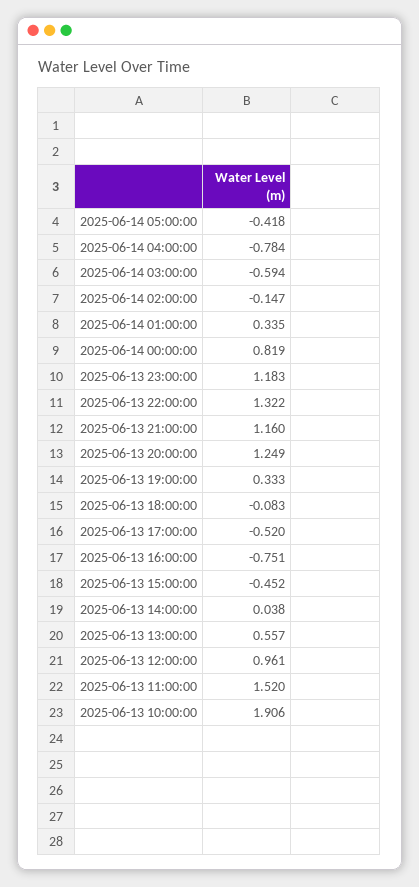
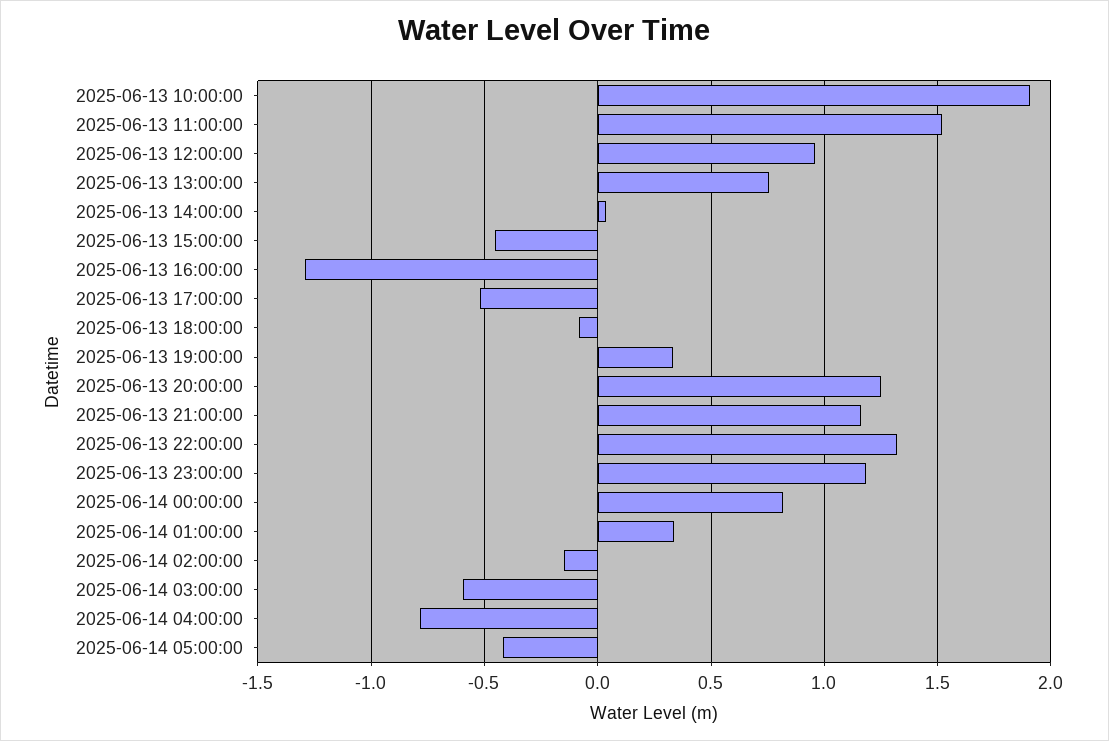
  {
    "2025-06-14 05:00:00": -0.418,
    "2025-06-14 04:00:00": -0.784,
    "2025-06-14 03:00:00": -0.594,
    "2025-06-14 02:00:00": -0.147,
    "2025-06-14 01:00:00": 0.335,
    "2025-06-14 00:00:00": 0.819,
    "2025-06-13 23:00:00": 1.183,
    "2025-06-13 22:00:00": 1.322,
    "2025-06-13 21:00:00": 1.16,
    "2025-06-13 20:00:00": 1.249,
    "2025-06-13 19:00:00": 0.333,
    "2025-06-13 18:00:00": -0.083,
    "2025-06-13 17:00:00": -0.52,
-   "2025-06-13 16:00:00": -0.751,
+   "2025-06-13 16:00:00": -1.3,
    "2025-06-13 15:00:00": -0.452,
    "2025-06-13 14:00:00": 0.038,
-   "2025-06-13 13:00:00": 0.557,
+   "2025-06-13 13:00:00": 0.75,
    "2025-06-13 12:00:00": 0.961,
    "2025-06-13 11:00:00": 1.52,
    "2025-06-13 10:00:00": 1.906
  }

